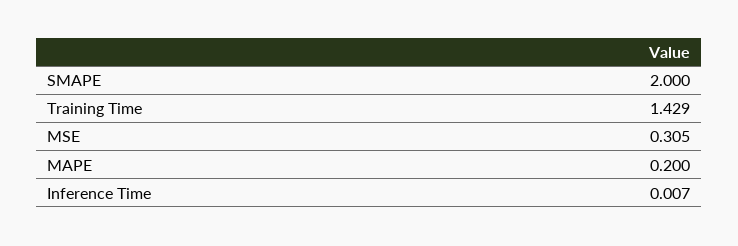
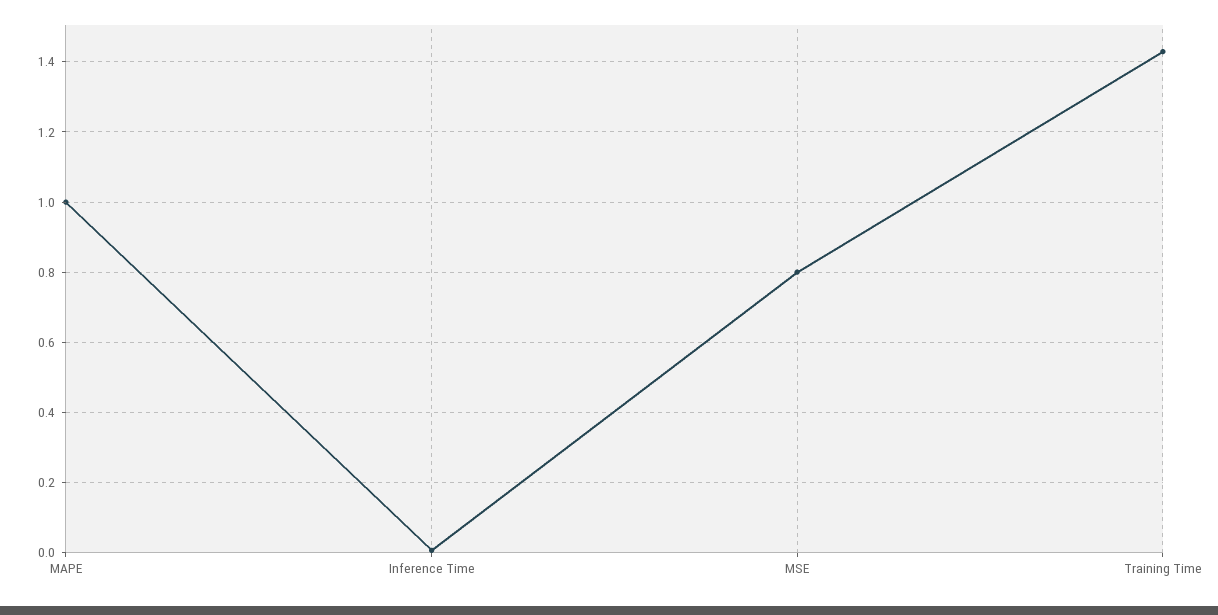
  {
-   "SMAPE": 2,
    "Training Time": 1.429,
-   "MSE": 0.305,
+   "MSE": 0.8,
-   "MAPE": 0.2,
+   "MAPE": 1,
    "Inference Time": 0.007
  }

